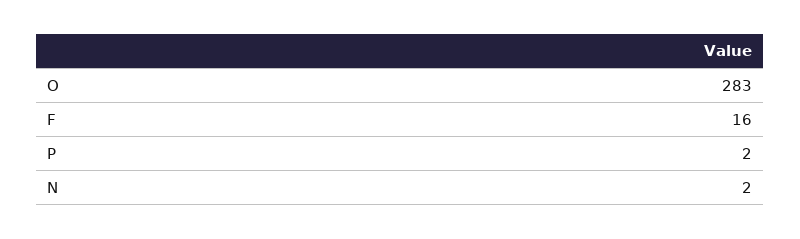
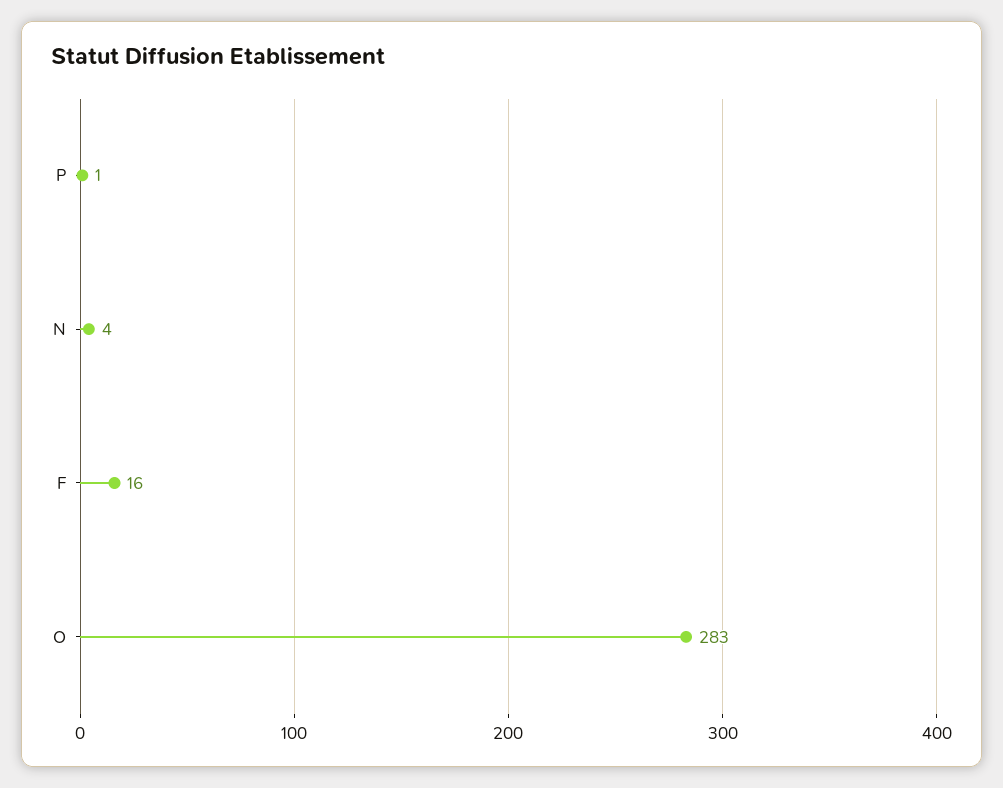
  {
    "O": 283,
    "F": 16,
-   "P": 2,
+   "P": 1,
-   "N": 2
+   "N": 4
  }

